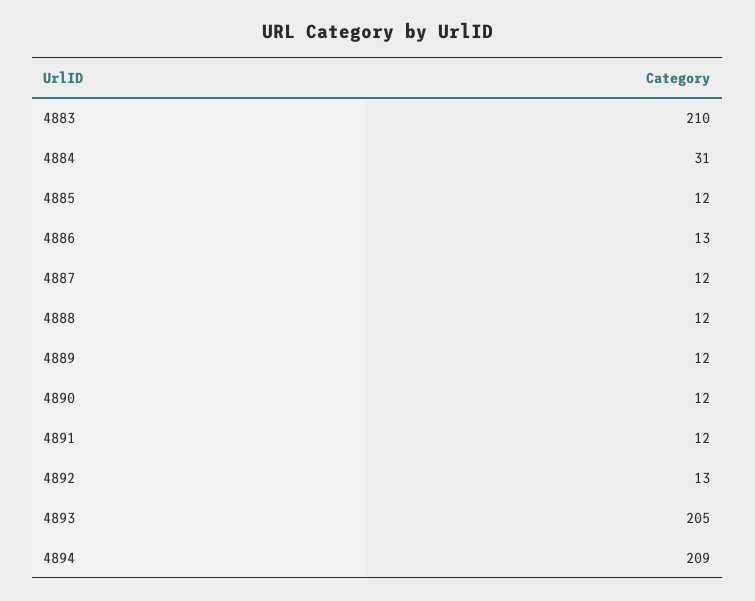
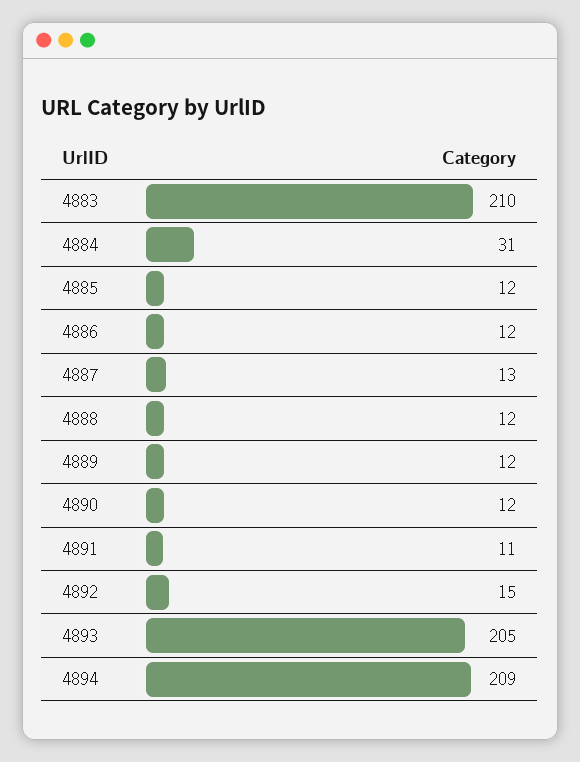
  {
    "4883": 210,
    "4884": 31,
    "4885": 12,
-   "4886": 13,
+   "4886": 12,
-   "4887": 12,
+   "4887": 13,
    "4888": 12,
    "4889": 12,
    "4890": 12,
-   "4891": 12,
+   "4891": 11,
-   "4892": 13,
+   "4892": 15,
    "4893": 205,
    "4894": 209
  }

